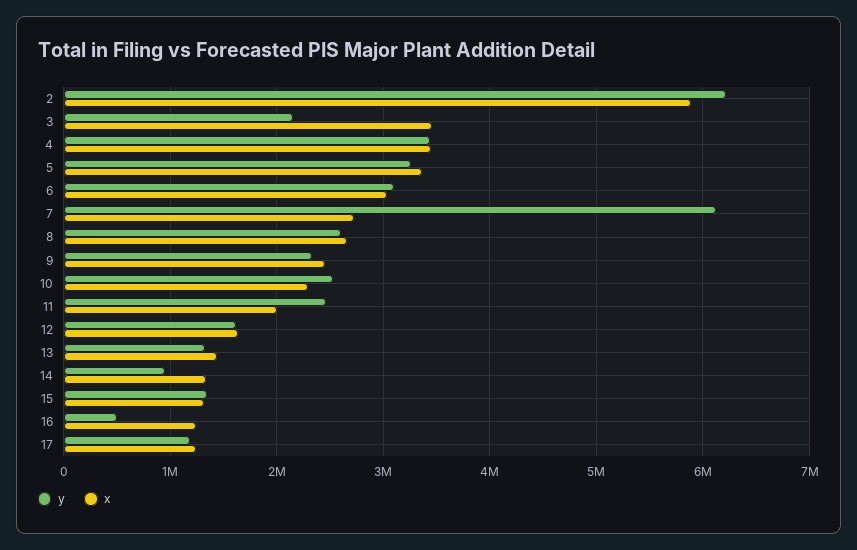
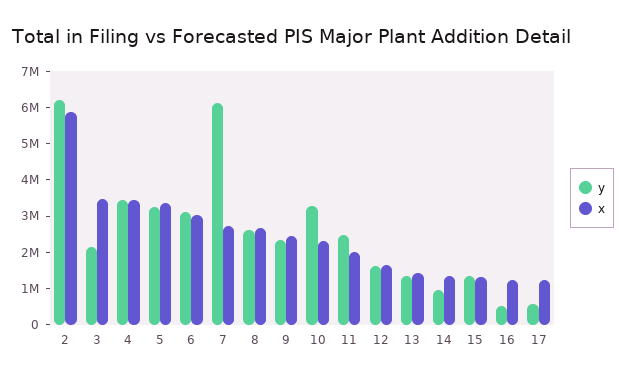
  {
    "y": {
      "2": 6200000,
      "3": 2200000,
      "4": 3400000,
      "5": 3300000,
      "6": 3100000,
      "7": 6100000,
      "8": 2600000,
      "9": 2300000,
-     "10": 2500000,
+     "10": 3250000,
      "11": 2500000,
      "12": 1600000,
      "13": 1300000,
      "14": 900000,
      "15": 1300000,
      "16": 500000,
-     "17": 1200000
+     "17": 500000
    },
    "x": {
      "2": 5900000,
      "3": 3500000,
      "4": 3500000,
      "5": 3400000,
      "6": 3000000,
      "7": 2700000,
      "8": 2700000,
      "9": 2400000,
      "10": 2300000,
      "11": 2000000,
      "12": 1600000,
      "13": 1400000,
      "14": 1300000,
      "15": 1300000,
      "16": 1200000,
      "17": 1200000
    }
  }

